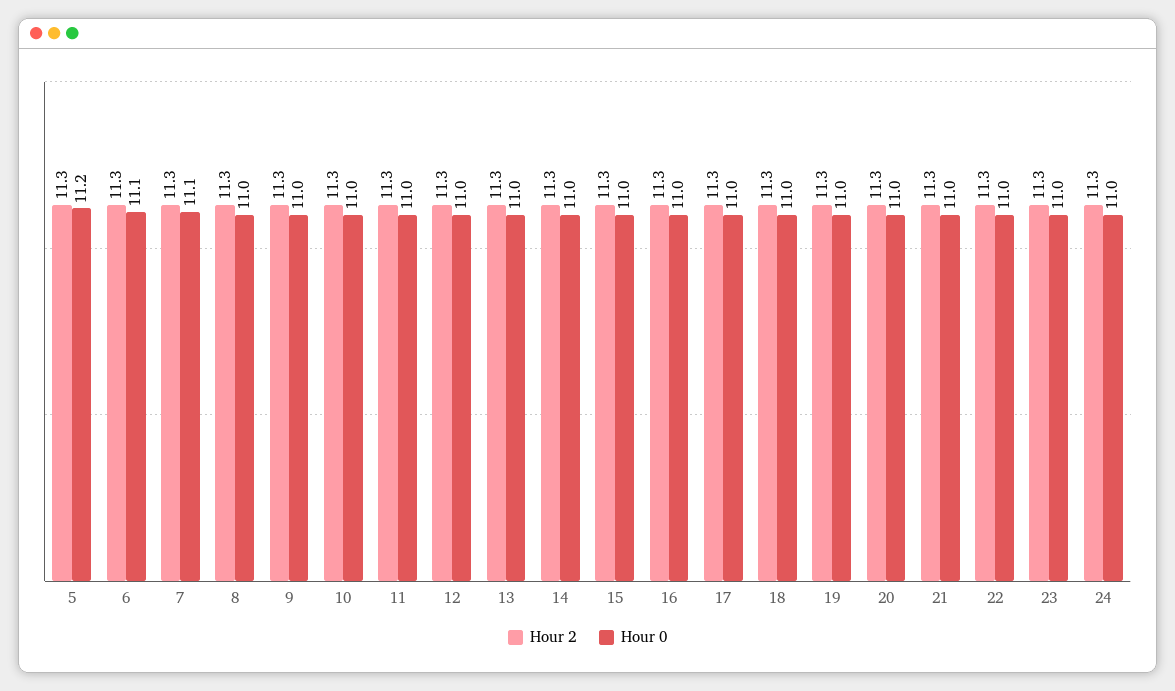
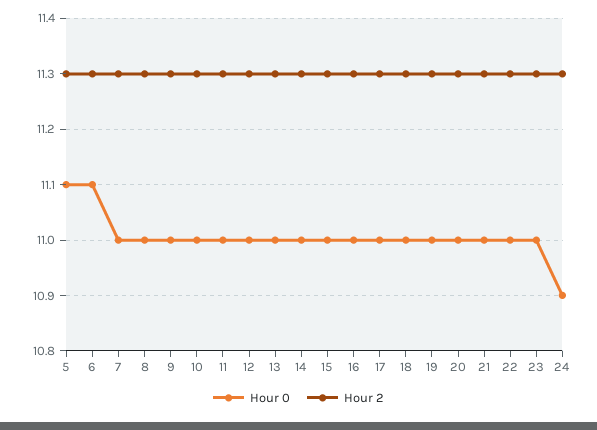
  {
    "Hour 2": {
      "5": 11.3,
      "6": 11.3,
      "7": 11.3,
      "8": 11.3,
      "9": 11.3,
      "10": 11.3,
      "11": 11.3,
      "12": 11.3,
      "13": 11.3,
      "14": 11.3,
      "15": 11.3,
      "16": 11.3,
      "17": 11.3,
      "18": 11.3,
      "19": 11.3,
      "20": 11.3,
      "21": 11.3,
      "22": 11.3,
      "23": 11.3,
      "24": 11.3
    },
    "Hour 0": {
-     "5": 11.2,
+     "5": 11.1,
      "6": 11.1,
-     "7": 11.1,
+     "7": 11,
      "8": 11,
      "9": 11,
      "10": 11,
      "11": 11,
      "12": 11,
      "13": 11,
      "14": 11,
      "15": 11,
      "16": 11,
      "17": 11,
      "18": 11,
      "19": 11,
      "20": 11,
      "21": 11,
      "22": 11,
      "23": 11,
-     "24": 11
+     "24": 10.9
    }
  }

